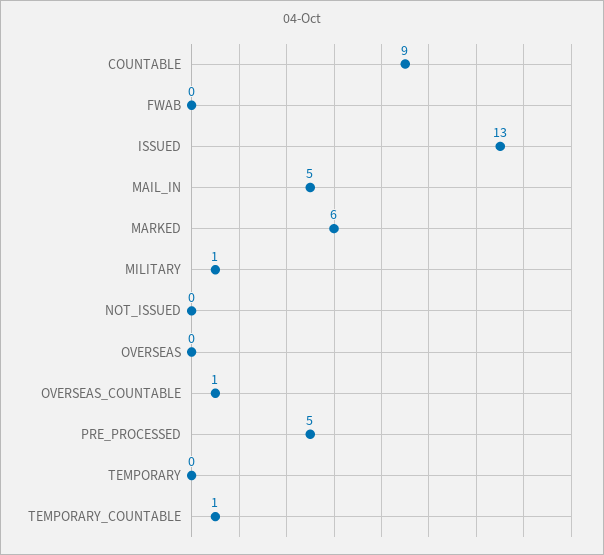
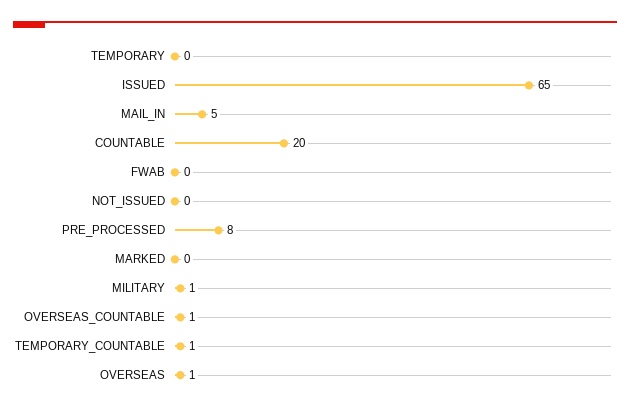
  {
-   "COUNTABLE": 9,
+   "COUNTABLE": 20,
    "FWAB": 0,
-   "ISSUED": 13,
+   "ISSUED": 65,
    "MAIL_IN": 5,
-   "MARKED": 6,
+   "MARKED": 0,
    "MILITARY": 1,
    "NOT_ISSUED": 0,
-   "OVERSEAS": 0,
+   "OVERSEAS": 1,
    "OVERSEAS_COUNTABLE": 1,
-   "PRE_PROCESSED": 5,
+   "PRE_PROCESSED": 8,
    "TEMPORARY": 0,
    "TEMPORARY_COUNTABLE": 1
  }

